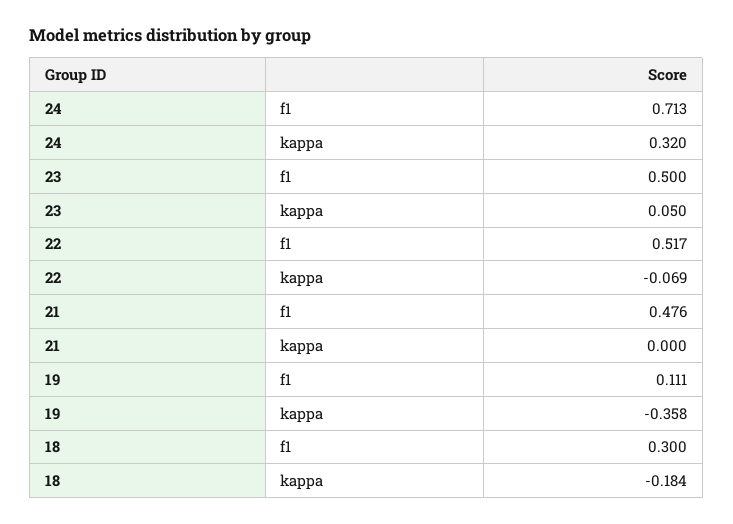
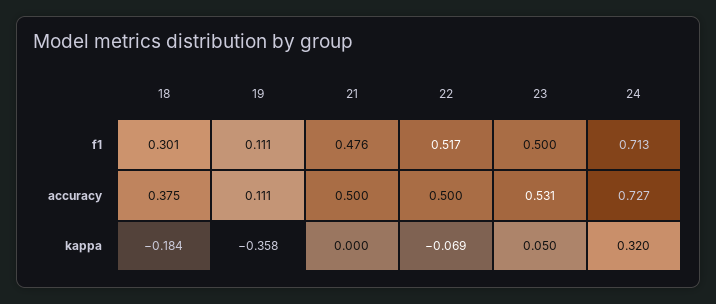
  {
    "24": {
      "f1": 0.713,
-     "kappa": 0.32
+     "kappa": 0.32,
+     "accuracy": 0.727
    },
    "23": {
      "f1": 0.5,
-     "kappa": 0.05
+     "kappa": 0.05,
+     "accuracy": 0.531
    },
    "22": {
      "f1": 0.517,
-     "kappa": -0.069
+     "kappa": -0.069,
+     "accuracy": 0.5
    },
    "21": {
      "f1": 0.476,
-     "kappa": 0
+     "kappa": 0,
+     "accuracy": 0.5
    },
    "19": {
      "f1": 0.111,
-     "kappa": -0.358
+     "kappa": -0.358,
+     "accuracy": 0.111
    },
    "18": {
-     "f1": 0.3,
+     "f1": 0.301,
-     "kappa": -0.184
+     "kappa": -0.184,
+     "accuracy": 0.375
    }
  }

